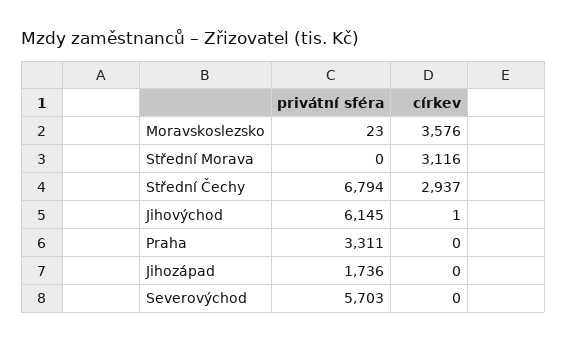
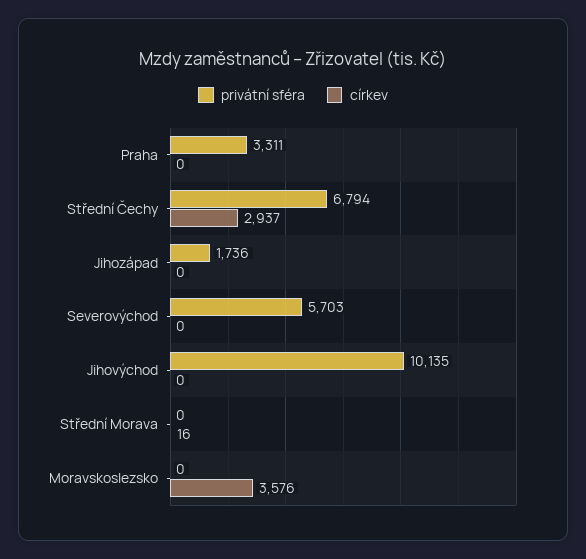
  {
    "privátní sféra": {
-     "Moravskoslezsko": 23,
+     "Moravskoslezsko": 0,
      "Střední Morava": 0,
      "Střední Čechy": 6794,
-     "Jihovýchod": 6145,
+     "Jihovýchod": 10135,
      "Praha": 3311,
      "Jihozápad": 1736,
      "Severovýchod": 5703
    },
    "církev": {
      "Moravskoslezsko": 3576,
-     "Střední Morava": 3116,
+     "Střední Morava": 16,
      "Střední Čechy": 2937,
-     "Jihovýchod": 1,
+     "Jihovýchod": 0,
      "Praha": 0,
      "Jihozápad": 0,
      "Severovýchod": 0
    }
  }

